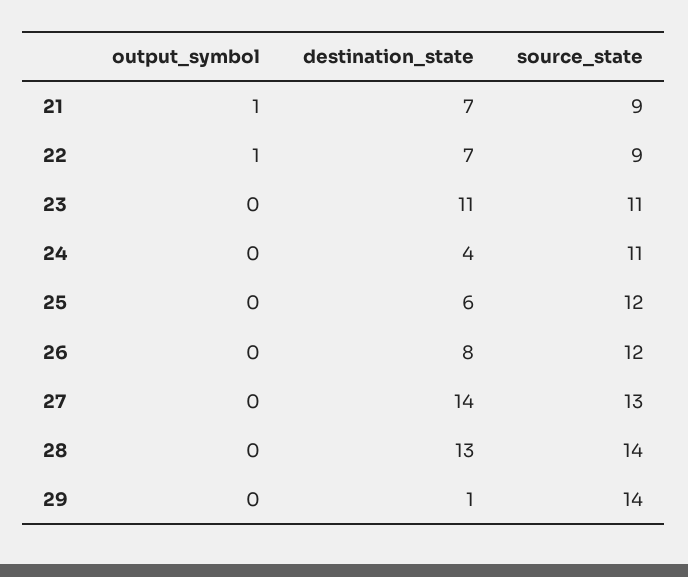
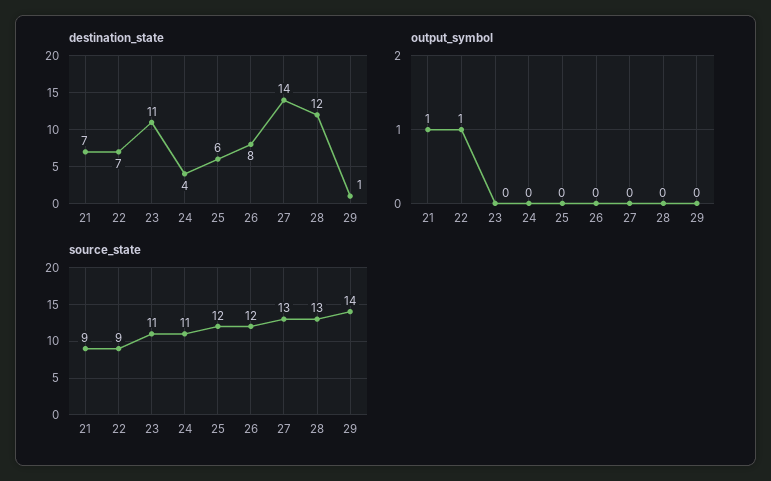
  {
    "output_symbol": {
      "21": 1,
      "22": 1,
      "23": 0,
      "24": 0,
      "25": 0,
      "26": 0,
      "27": 0,
      "28": 0,
      "29": 0
    },
    "destination_state": {
      "21": 7,
      "22": 7,
      "23": 11,
      "24": 4,
      "25": 6,
      "26": 8,
      "27": 14,
-     "28": 13,
+     "28": 12,
      "29": 1
    },
    "source_state": {
      "21": 9,
      "22": 9,
      "23": 11,
      "24": 11,
      "25": 12,
      "26": 12,
      "27": 13,
-     "28": 14,
+     "28": 13,
      "29": 14
    }
  }

